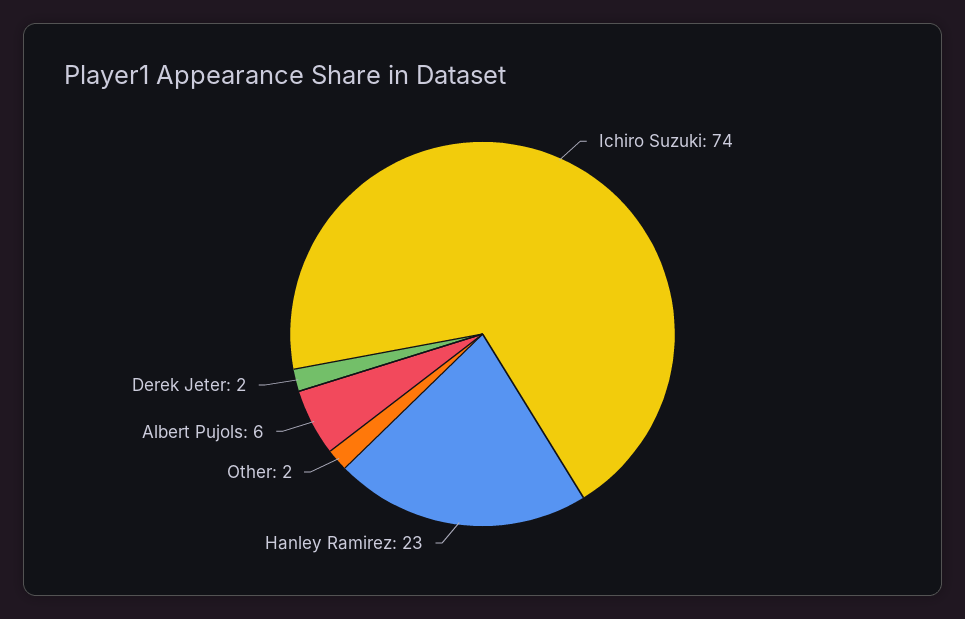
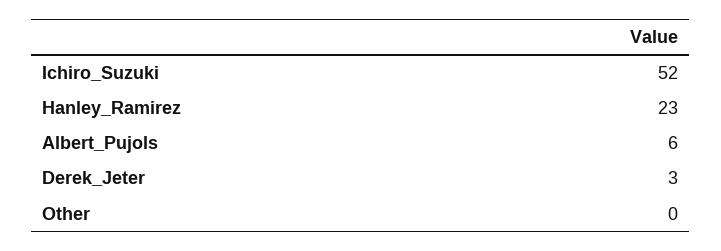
  {
-   "Ichiro Suzuki": 74,
+   "Ichiro Suzuki": 52,
    "Hanley Ramirez": 23,
-   "Other": 2,
+   "Other": 0,
    "Albert Pujols": 6,
-   "Derek Jeter": 2
+   "Derek Jeter": 3
  }

